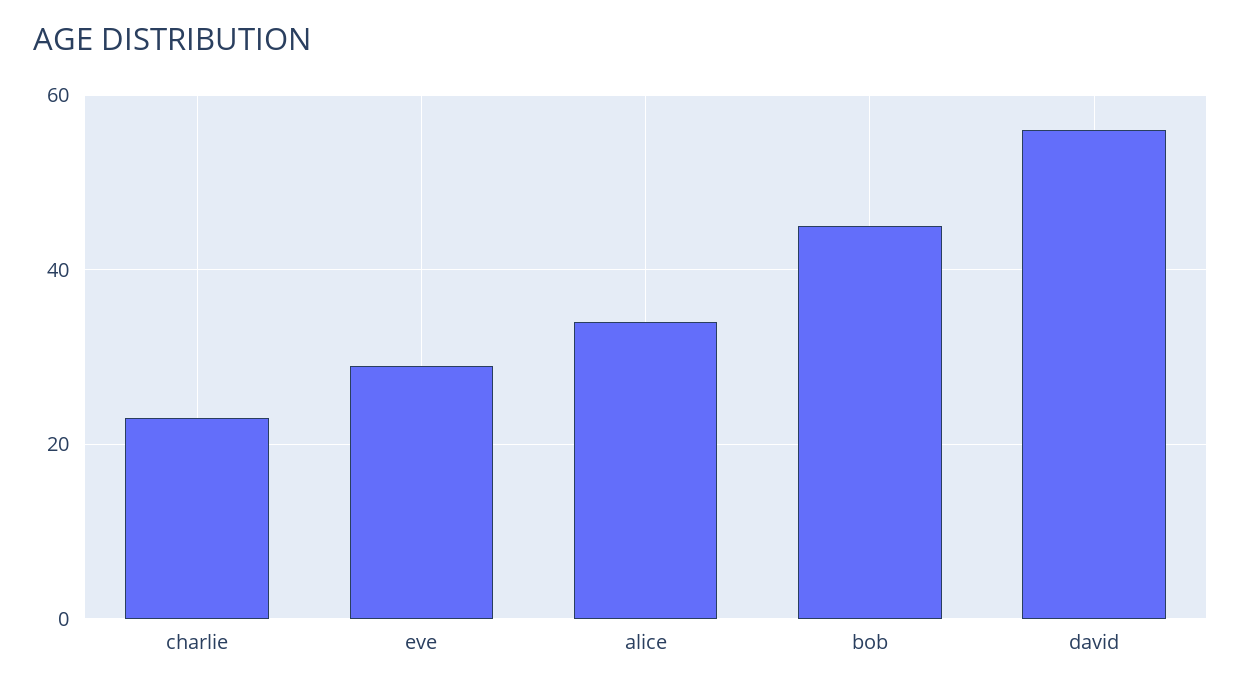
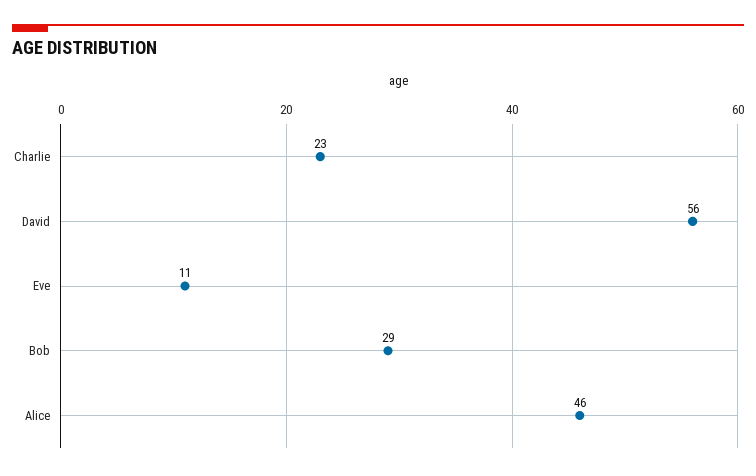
  {
    "charlie": 23,
-   "eve": 30,
+   "eve": 11,
-   "alice": 35,
+   "alice": 46,
-   "bob": 45,
+   "bob": 29,
    "david": 56
  }

